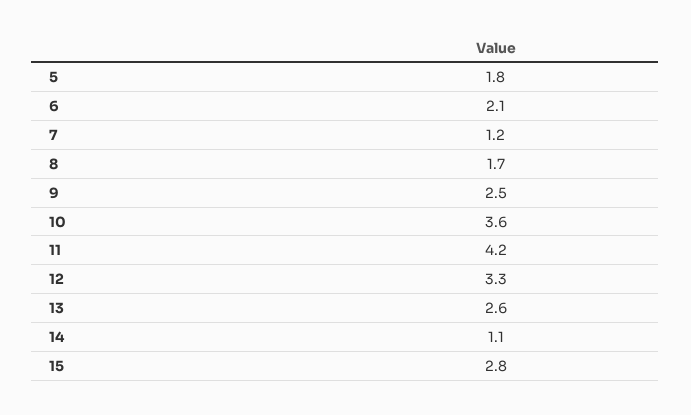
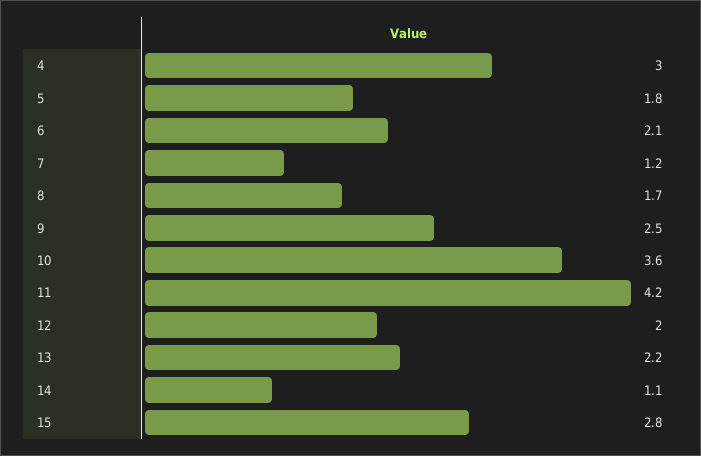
  {
    "5": 1.8,
    "6": 2.1,
    "7": 1.2,
    "8": 1.7,
    "9": 2.5,
    "10": 3.6,
    "11": 4.2,
-   "12": 3.3,
+   "12": 2,
-   "13": 2.6,
+   "13": 2.2,
    "14": 1.1,
-   "15": 2.8
+   "15": 2.8,
+   "4": 3
  }

